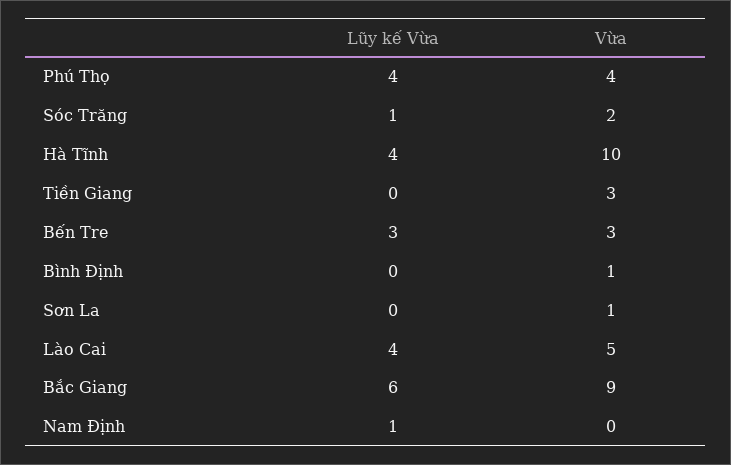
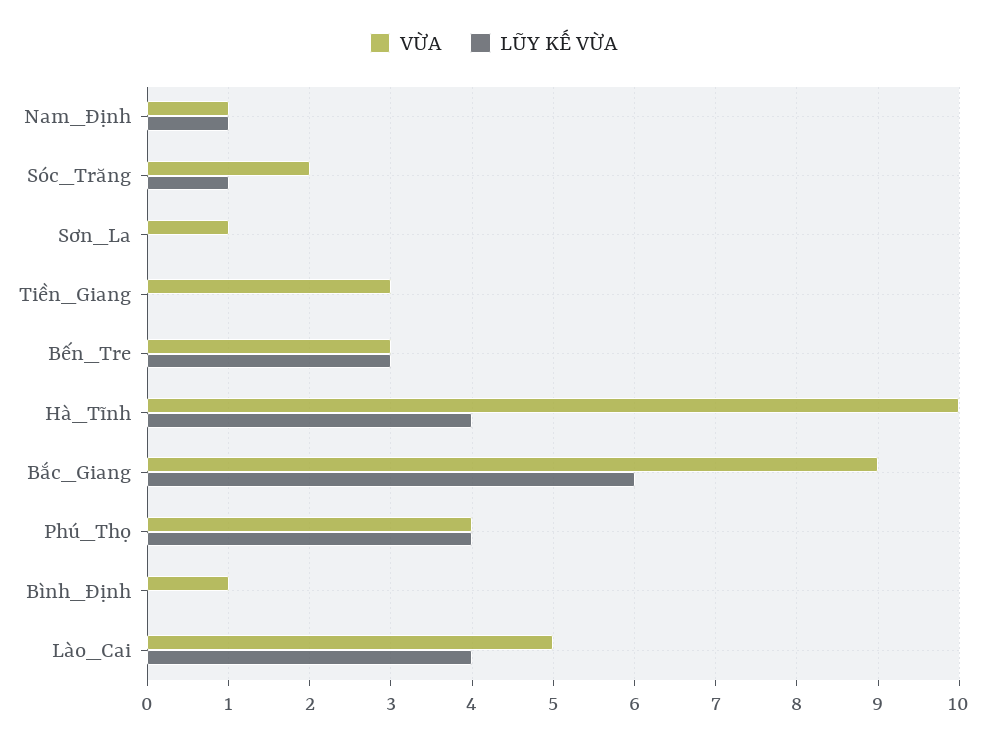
  {
    "Lũy kế Vừa": {
      "Phú Thọ": 4,
      "Sóc Trăng": 1,
      "Hà Tĩnh": 4,
      "Tiền Giang": 0,
      "Bến Tre": 3,
      "Bình Định": 0,
      "Sơn La": 0,
      "Lào Cai": 4,
      "Bắc Giang": 6,
      "Nam Định": 1
    },
    "Vừa": {
      "Phú Thọ": 4,
      "Sóc Trăng": 2,
      "Hà Tĩnh": 10,
      "Tiền Giang": 3,
      "Bến Tre": 3,
      "Bình Định": 1,
      "Sơn La": 1,
      "Lào Cai": 5,
      "Bắc Giang": 9,
-     "Nam Định": 0
+     "Nam Định": 1
    }
  }

